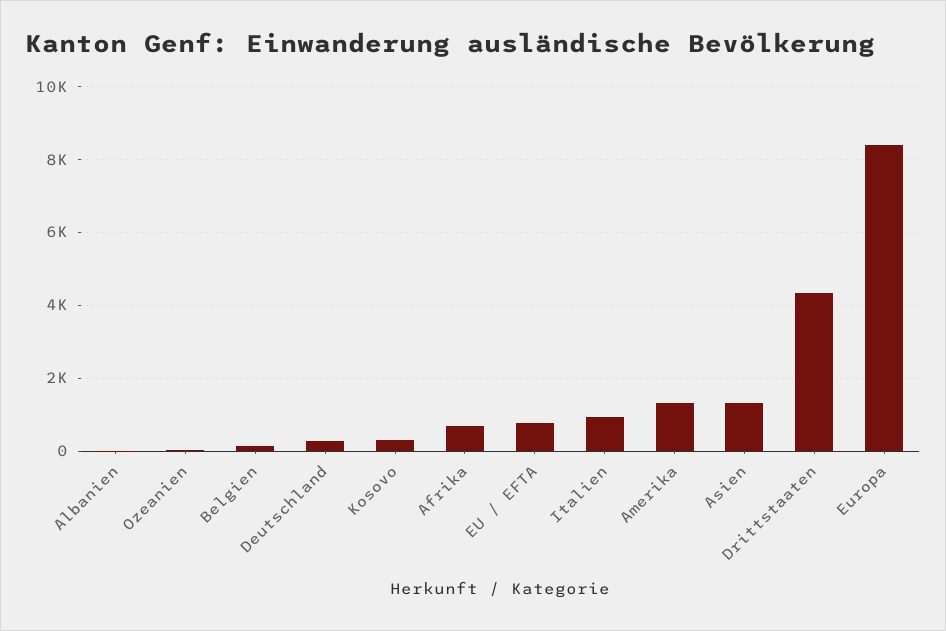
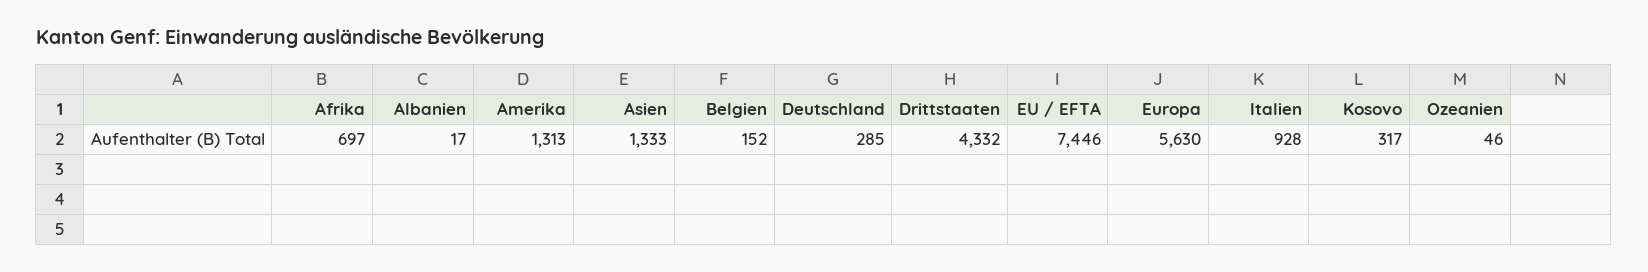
  {
    "Albanien": 17,
    "Ozeanien": 46,
    "Belgien": 152,
    "Deutschland": 285,
    "Kosovo": 317,
    "Afrika": 697,
-   "EU / EFTA": 800,
+   "EU / EFTA": 7446,
    "Italien": 928,
    "Amerika": 1313,
    "Asien": 1333,
    "Drittstaaten": 4332,
-   "Europa": 8400
+   "Europa": 5630
  }

